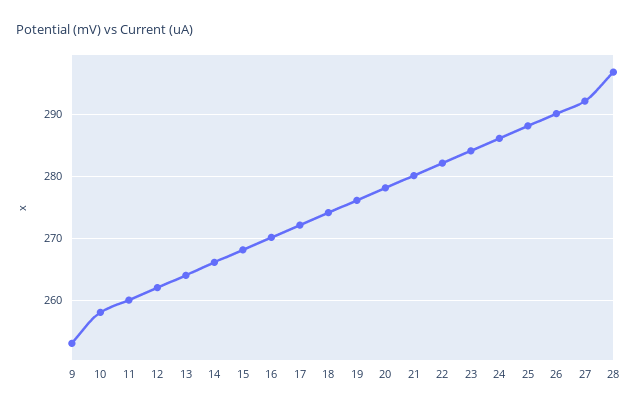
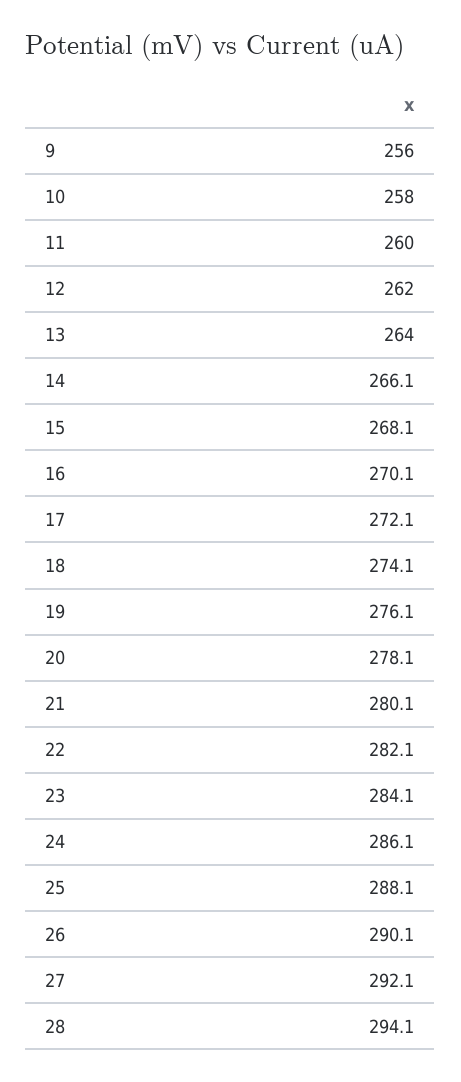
  {
-   "9": 253,
+   "9": 256,
    "10": 258,
    "11": 260,
    "12": 262,
    "13": 264,
    "14": 266.1,
    "15": 268.1,
    "16": 270.1,
    "17": 272.1,
    "18": 274.1,
    "19": 276.1,
    "20": 278.1,
    "21": 280.1,
    "22": 282.1,
    "23": 284.1,
    "24": 286.1,
    "25": 288.1,
    "26": 290.1,
    "27": 292.1,
-   "28": 297
+   "28": 294.1
  }

